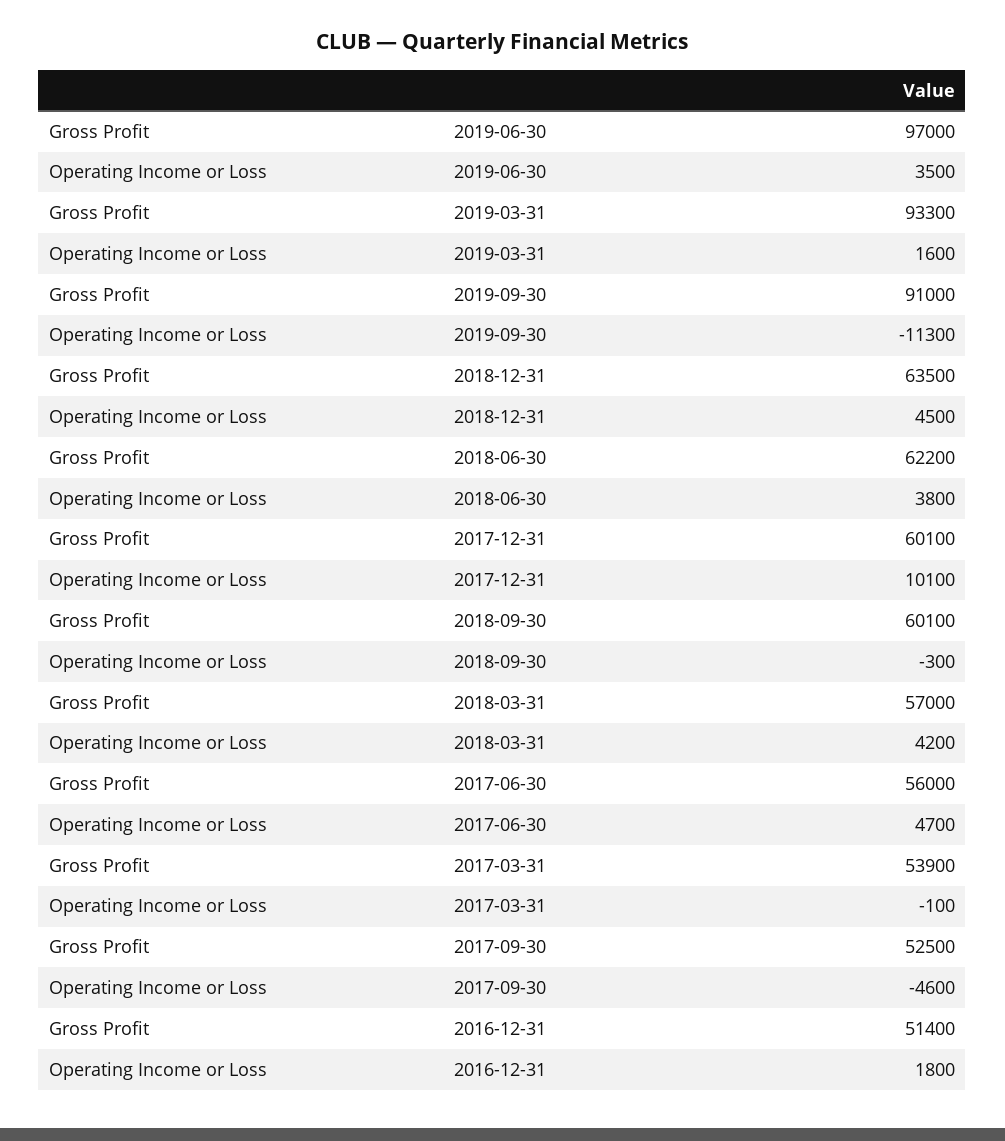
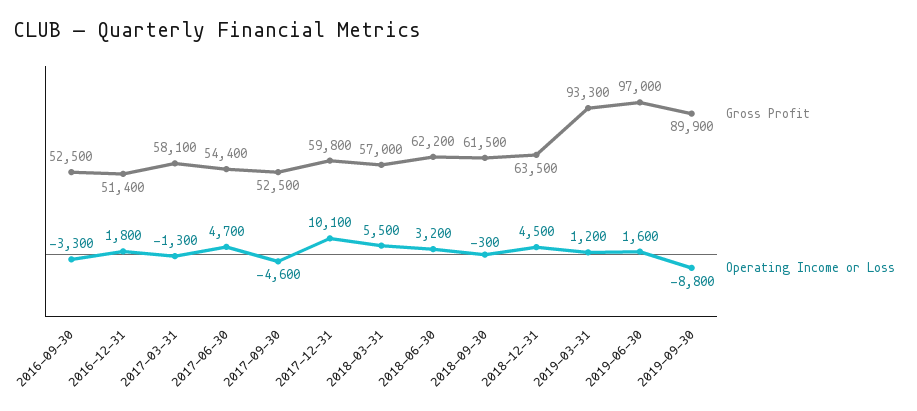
  {
    "Gross Profit": {
      "2019-06-30": 97000,
      "2019-03-31": 93300,
-     "2019-09-30": 91000,
+     "2019-09-30": 89900,
      "2018-12-31": 63500,
      "2018-06-30": 62200,
-     "2017-12-31": 60100,
+     "2017-12-31": 59800,
-     "2018-09-30": 60100,
+     "2018-09-30": 61500,
      "2018-03-31": 57000,
-     "2017-06-30": 56000,
+     "2017-06-30": 54400,
-     "2017-03-31": 53900,
+     "2017-03-31": 58100,
      "2017-09-30": 52500,
-     "2016-12-31": 51400
+     "2016-12-31": 51400,
+     "2016-09-30": 52500
    },
    "Operating Income or Loss": {
-     "2019-06-30": 3500,
+     "2019-06-30": 1600,
-     "2019-03-31": 1600,
+     "2019-03-31": 1200,
-     "2019-09-30": -11300,
+     "2019-09-30": -8800,
      "2018-12-31": 4500,
-     "2018-06-30": 3800,
+     "2018-06-30": 3200,
      "2017-12-31": 10100,
      "2018-09-30": -300,
-     "2018-03-31": 4200,
+     "2018-03-31": 5500,
      "2017-06-30": 4700,
-     "2017-03-31": -100,
+     "2017-03-31": -1300,
      "2017-09-30": -4600,
-     "2016-12-31": 1800
+     "2016-12-31": 1800,
+     "2016-09-30": -3300
    }
  }

